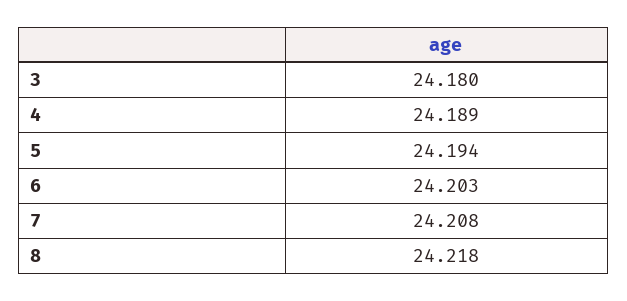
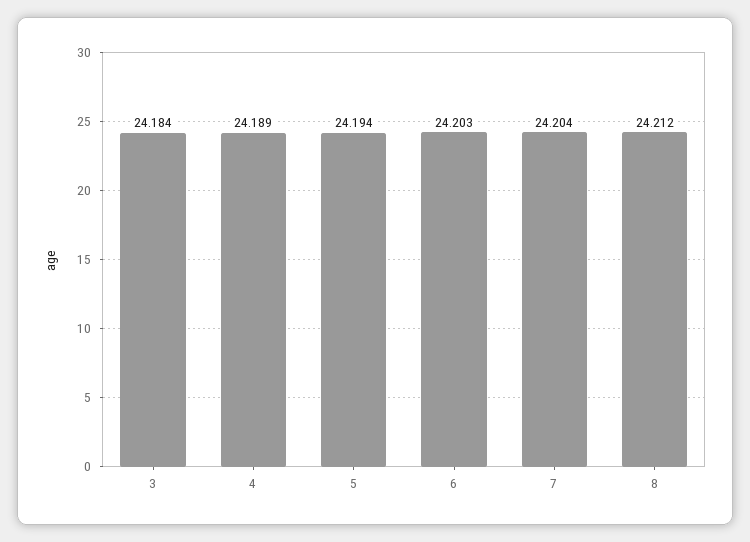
  {
-   "3": 24.18,
+   "3": 24.184,
    "4": 24.189,
    "5": 24.194,
    "6": 24.203,
-   "7": 24.208,
+   "7": 24.204,
-   "8": 24.218
+   "8": 24.212
  }

